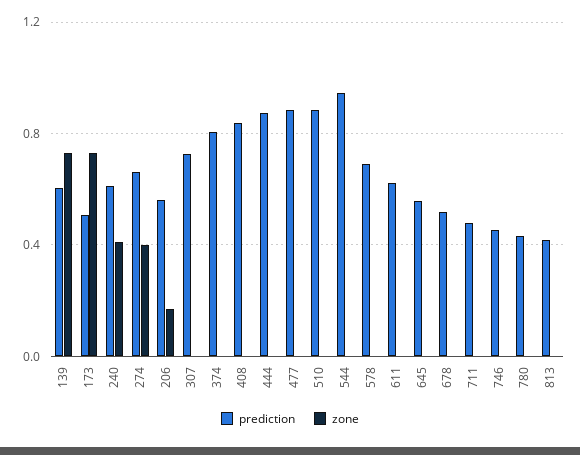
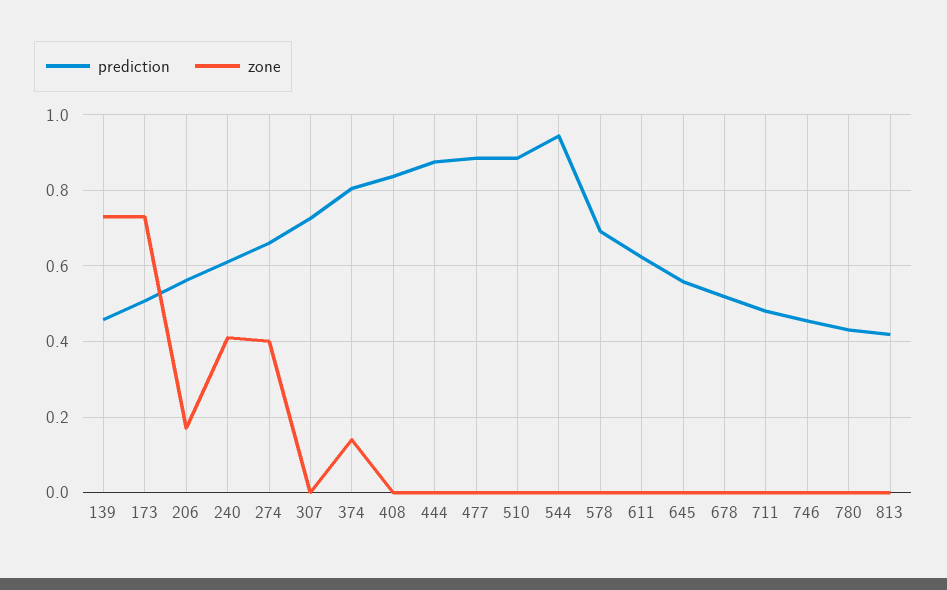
  {
    "prediction": {
-     "139": 0.6,
+     "139": 0.46,
      "173": 0.5,
      "240": 0.62,
      "274": 0.66,
      "206": 0.56,
      "307": 0.72,
      "374": 0.8,
      "408": 0.84,
      "444": 0.88,
      "477": 0.88,
      "510": 0.88,
      "544": 0.94,
      "578": 0.7,
      "611": 0.62,
      "645": 0.56,
      "678": 0.52,
      "711": 0.48,
      "746": 0.46,
      "780": 0.44,
      "813": 0.42
    },
    "zone": {
      "139": 0.74,
      "173": 0.74,
      "240": 0.42,
      "274": 0.4,
      "206": 0.18,
      "307": 0,
-     "374": 0,
+     "374": 0.14,
      "408": 0,
      "444": 0,
      "477": 0,
      "510": 0,
      "544": 0,
      "578": 0,
      "611": 0,
      "645": 0,
      "678": 0,
      "711": 0,
      "746": 0,
      "780": 0,
      "813": 0
    }
  }

